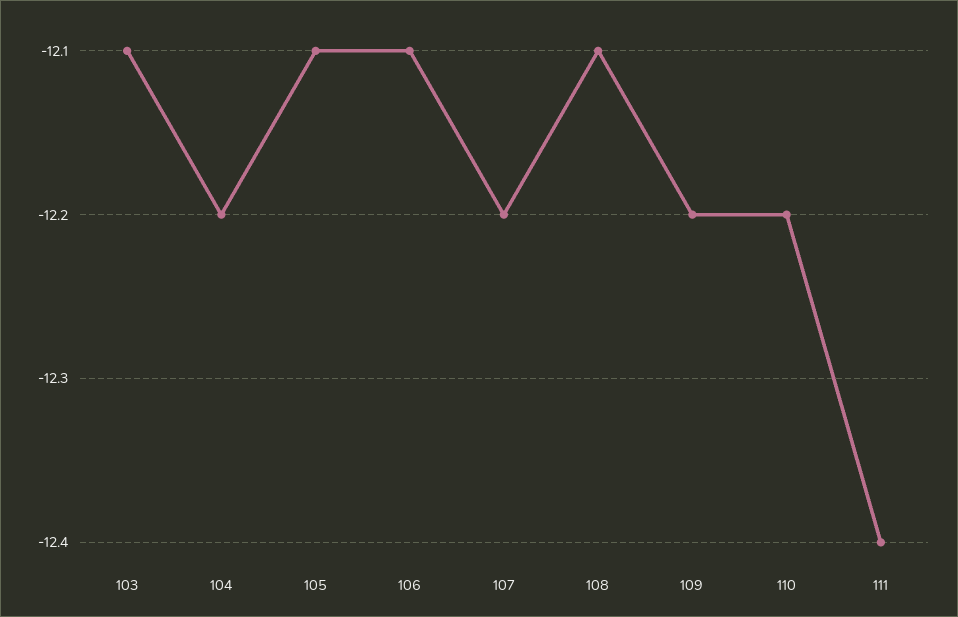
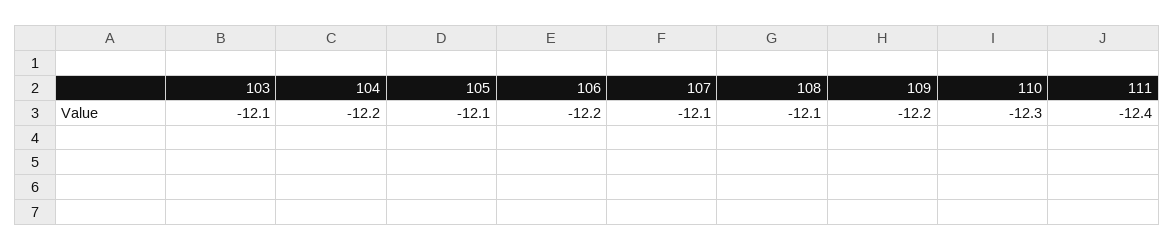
  {
    "103": -12.1,
    "104": -12.2,
    "105": -12.1,
-   "106": -12.1,
+   "106": -12.2,
-   "107": -12.2,
+   "107": -12.1,
    "108": -12.1,
    "109": -12.2,
-   "110": -12.2,
+   "110": -12.3,
    "111": -12.4
  }

